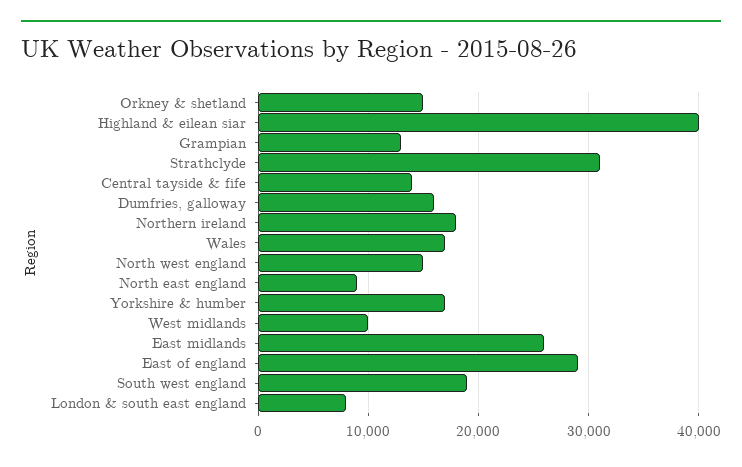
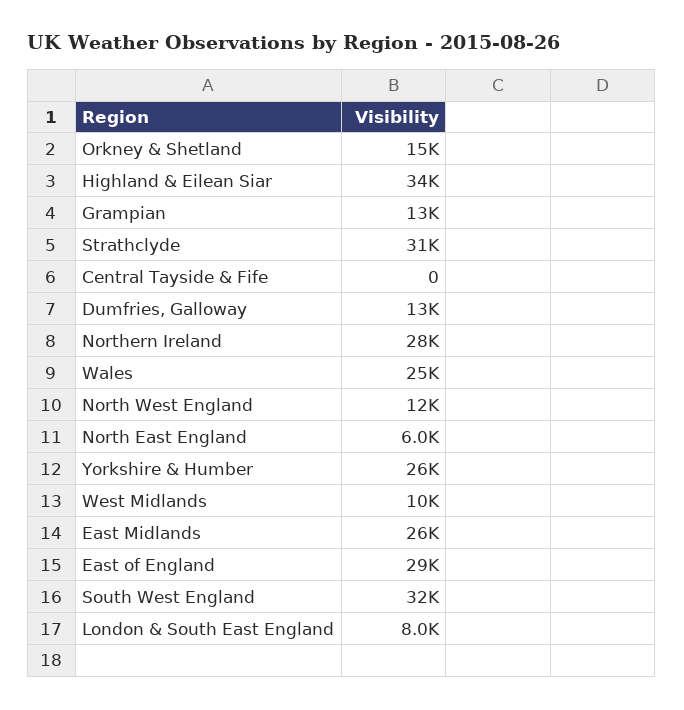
  {
    "Orkney & shetland": 15000,
-   "Highland & eilean siar": 40000,
+   "Highland & eilean siar": 34000,
    "Grampian": 13000,
    "Strathclyde": 31000,
-   "Central tayside & fife": 14000,
+   "Central tayside & fife": 0,
-   "Dumfries, galloway": 16000,
+   "Dumfries, galloway": 13000,
-   "Northern ireland": 18000,
+   "Northern ireland": 28000,
-   "Wales": 17000,
+   "Wales": 25000,
-   "North west england": 15000,
+   "North west england": 12000,
-   "North east england": 9000,
+   "North east england": 6000,
-   "Yorkshire & humber": 17000,
+   "Yorkshire & humber": 26000,
    "West midlands": 10000,
    "East midlands": 26000,
    "East of england": 29000,
-   "South west england": 19000,
+   "South west england": 32000,
    "London & south east england": 8000
  }

